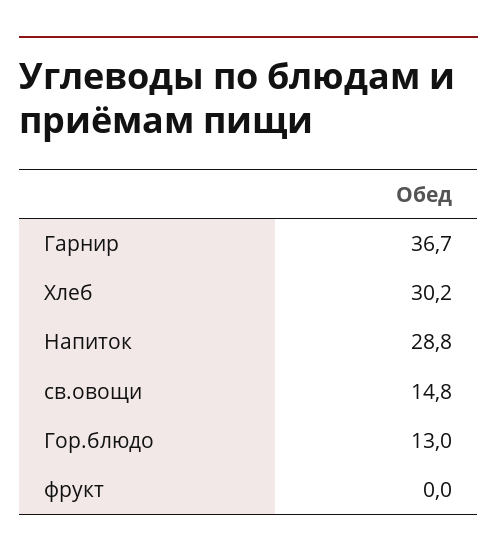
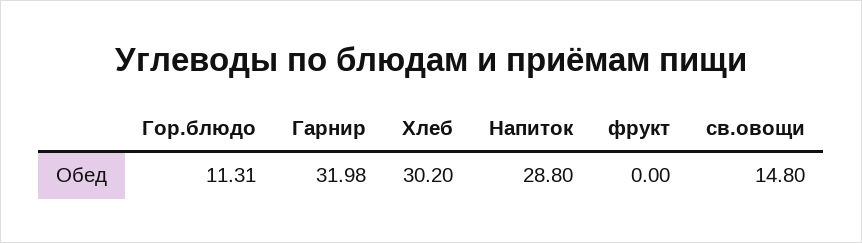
  {
-   "Гарнир": 36.7,
+   "Гарнир": 31.98,
    "Хлеб": 30.2,
    "Напиток": 28.8,
    "св.овощи": 14.8,
-   "Гор.блюдо": 13,
+   "Гор.блюдо": 11.31,
    "фрукт": 0
  }

